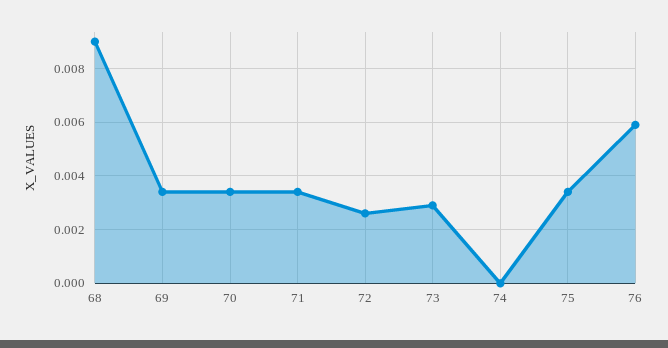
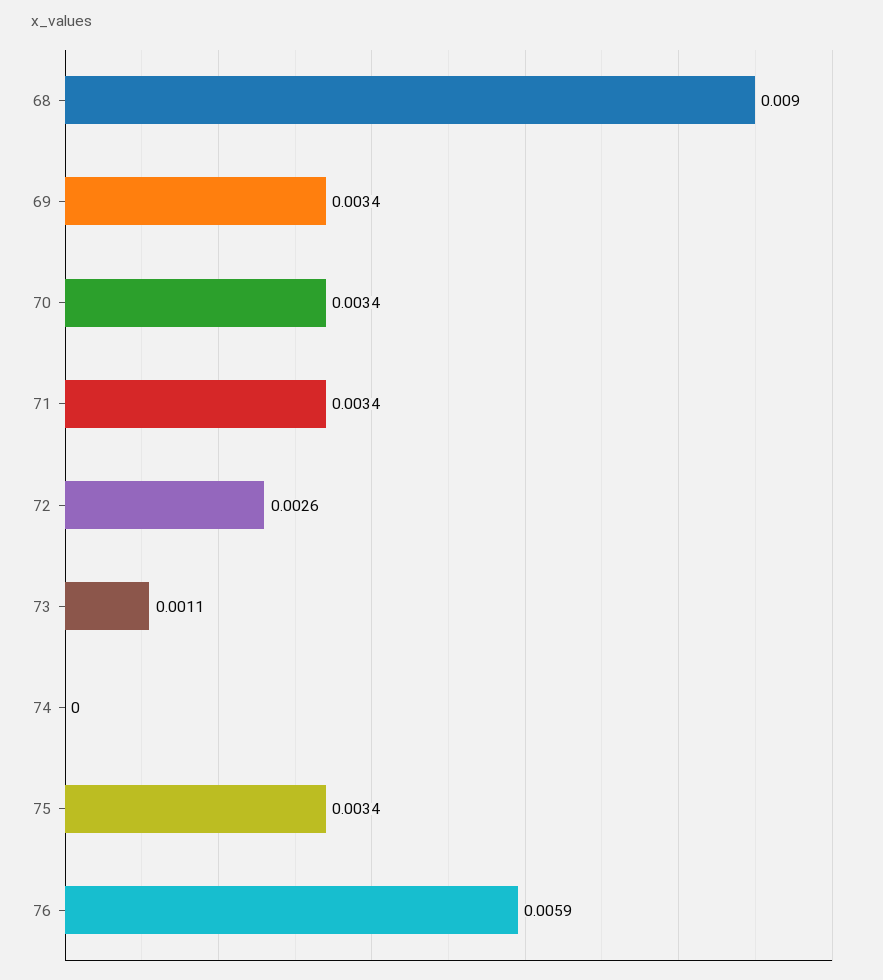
  {
    "68": 0.009,
    "69": 0.0034,
    "70": 0.0034,
    "71": 0.0034,
    "72": 0.0026,
-   "73": 0.003,
+   "73": 0.0011,
    "74": 0,
    "75": 0.0034,
    "76": 0.0059
  }

